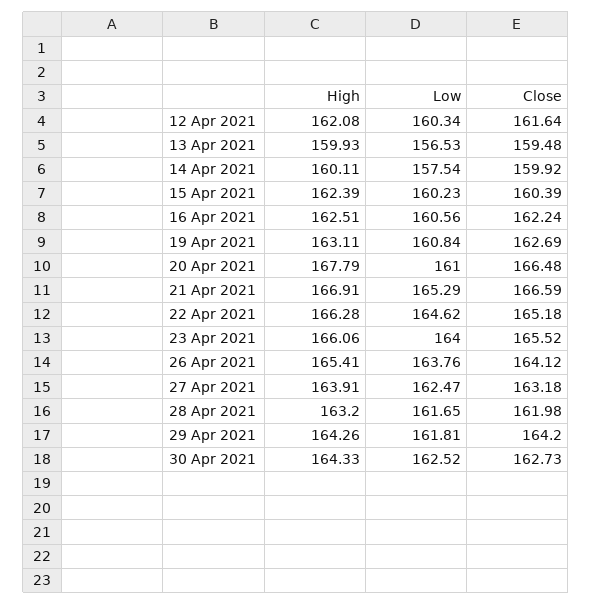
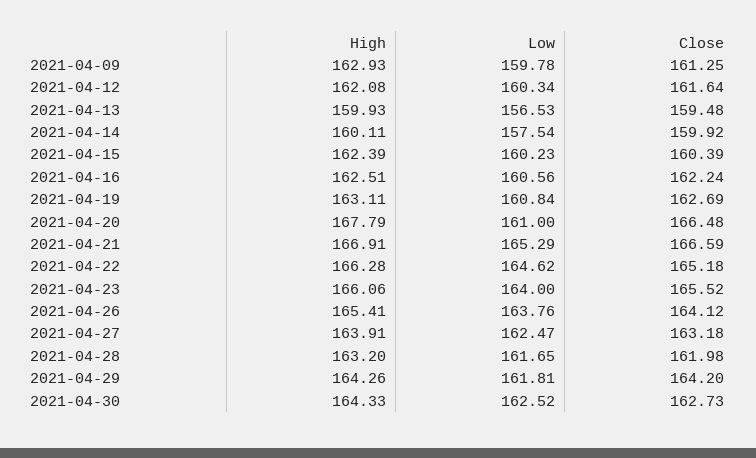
  {
    "High": {
      "12 Apr 2021": 162.08,
      "13 Apr 2021": 159.93,
      "14 Apr 2021": 160.11,
      "15 Apr 2021": 162.39,
      "16 Apr 2021": 162.51,
      "19 Apr 2021": 163.11,
      "20 Apr 2021": 167.79,
      "21 Apr 2021": 166.91,
      "22 Apr 2021": 166.28,
      "23 Apr 2021": 166.06,
      "26 Apr 2021": 165.41,
      "27 Apr 2021": 163.91,
      "28 Apr 2021": 163.2,
      "29 Apr 2021": 164.26,
-     "30 Apr 2021": 164.33
+     "30 Apr 2021": 164.33,
+     "2021-04-09": 162.93
    },
    "Low": {
      "12 Apr 2021": 160.34,
      "13 Apr 2021": 156.53,
      "14 Apr 2021": 157.54,
      "15 Apr 2021": 160.23,
      "16 Apr 2021": 160.56,
      "19 Apr 2021": 160.84,
      "20 Apr 2021": 161,
      "21 Apr 2021": 165.29,
      "22 Apr 2021": 164.62,
      "23 Apr 2021": 164,
      "26 Apr 2021": 163.76,
      "27 Apr 2021": 162.47,
      "28 Apr 2021": 161.65,
      "29 Apr 2021": 161.81,
-     "30 Apr 2021": 162.52
+     "30 Apr 2021": 162.52,
+     "2021-04-09": 159.78
    },
    "Close": {
      "12 Apr 2021": 161.64,
      "13 Apr 2021": 159.48,
      "14 Apr 2021": 159.92,
      "15 Apr 2021": 160.39,
      "16 Apr 2021": 162.24,
      "19 Apr 2021": 162.69,
      "20 Apr 2021": 166.48,
      "21 Apr 2021": 166.59,
      "22 Apr 2021": 165.18,
      "23 Apr 2021": 165.52,
      "26 Apr 2021": 164.12,
      "27 Apr 2021": 163.18,
      "28 Apr 2021": 161.98,
      "29 Apr 2021": 164.2,
-     "30 Apr 2021": 162.73
+     "30 Apr 2021": 162.73,
+     "2021-04-09": 161.25
    }
  }

